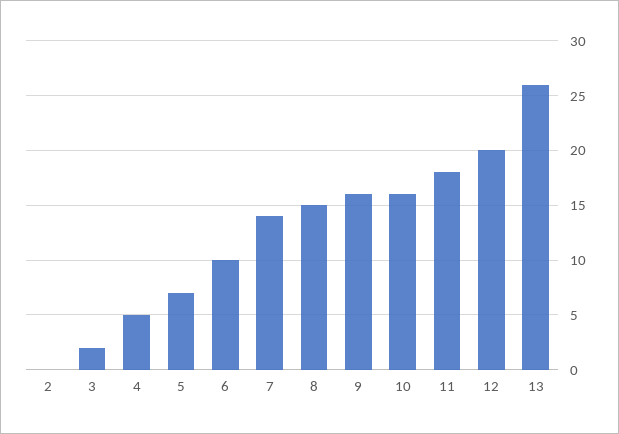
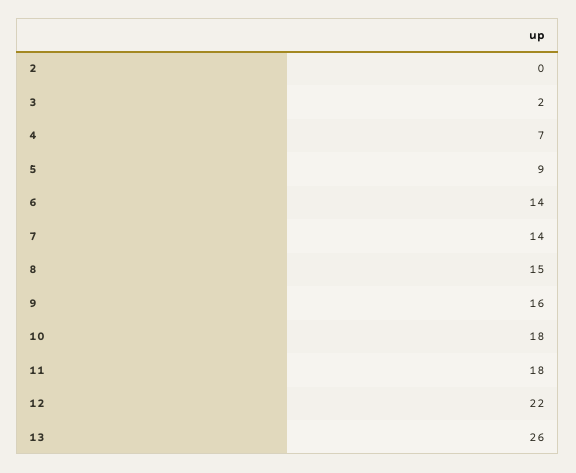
  {
    "2": 0,
    "3": 2,
-   "4": 5,
+   "4": 7,
-   "5": 7,
+   "5": 9,
-   "6": 10,
+   "6": 14,
    "7": 14,
    "8": 15,
    "9": 16,
-   "10": 16,
+   "10": 18,
    "11": 18,
-   "12": 20,
+   "12": 22,
    "13": 26
  }

